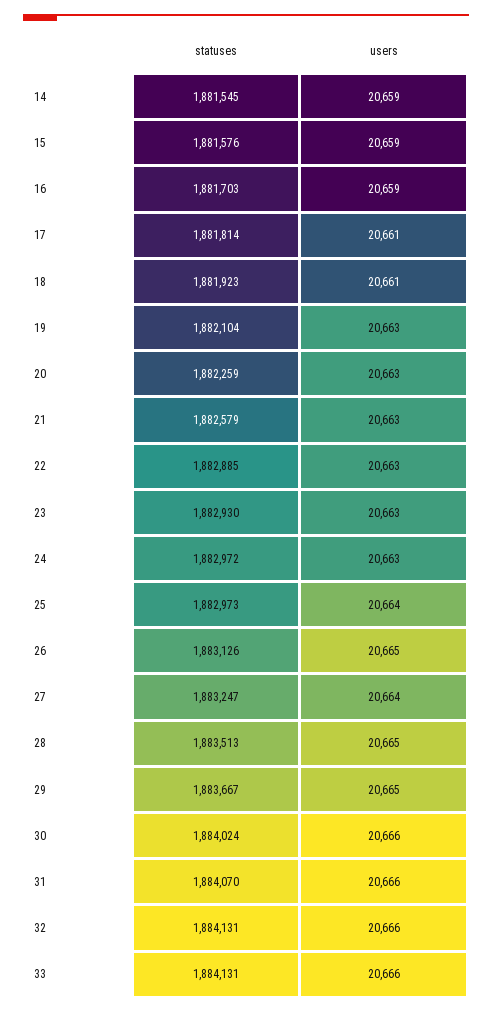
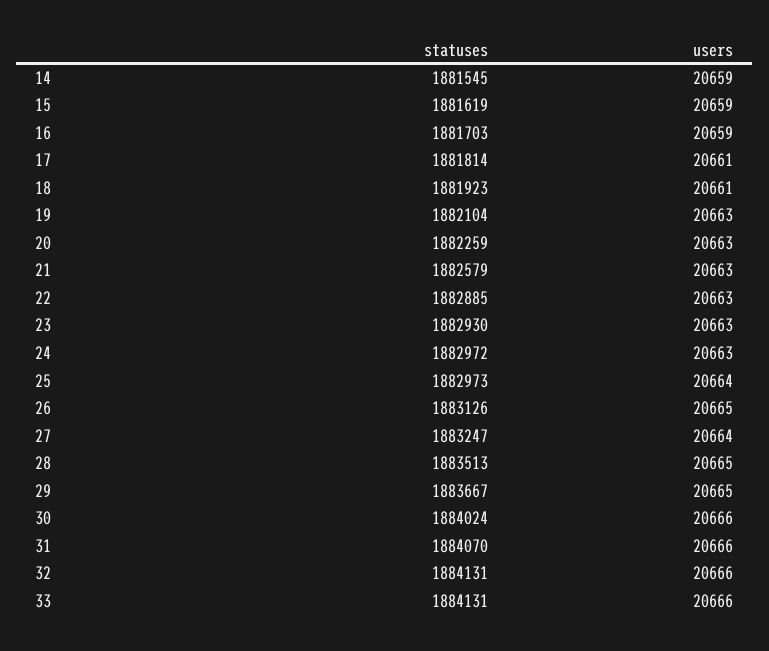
  {
    "statuses": {
      "14": 1881545,
-     "15": 1881576,
+     "15": 1881619,
      "16": 1881703,
      "17": 1881814,
      "18": 1881923,
      "19": 1882104,
      "20": 1882259,
      "21": 1882579,
      "22": 1882885,
      "23": 1882930,
      "24": 1882972,
      "25": 1882973,
      "26": 1883126,
      "27": 1883247,
      "28": 1883513,
      "29": 1883667,
      "30": 1884024,
      "31": 1884070,
      "32": 1884131,
      "33": 1884131
    },
    "users": {
      "14": 20659,
      "15": 20659,
      "16": 20659,
      "17": 20661,
      "18": 20661,
      "19": 20663,
      "20": 20663,
      "21": 20663,
      "22": 20663,
      "23": 20663,
      "24": 20663,
      "25": 20664,
      "26": 20665,
      "27": 20664,
      "28": 20665,
      "29": 20665,
      "30": 20666,
      "31": 20666,
      "32": 20666,
      "33": 20666
    }
  }

